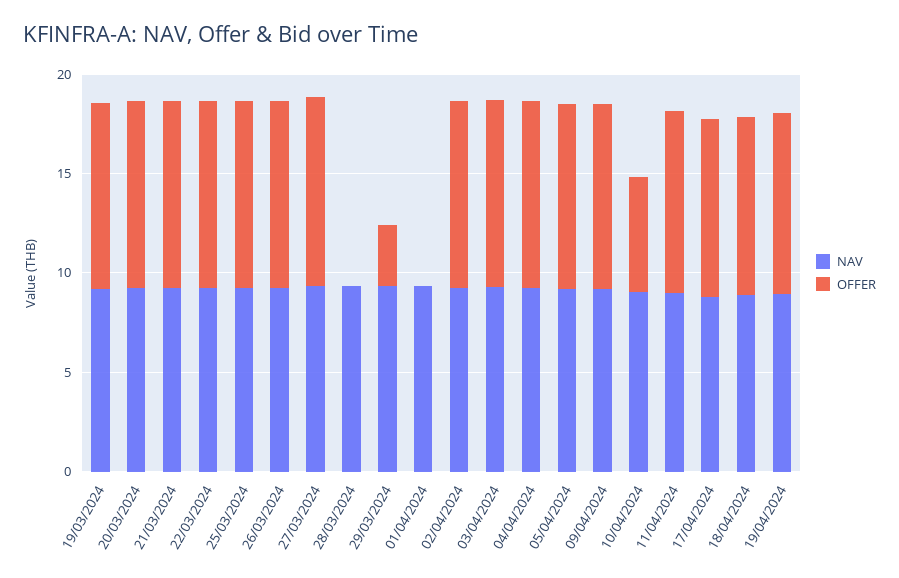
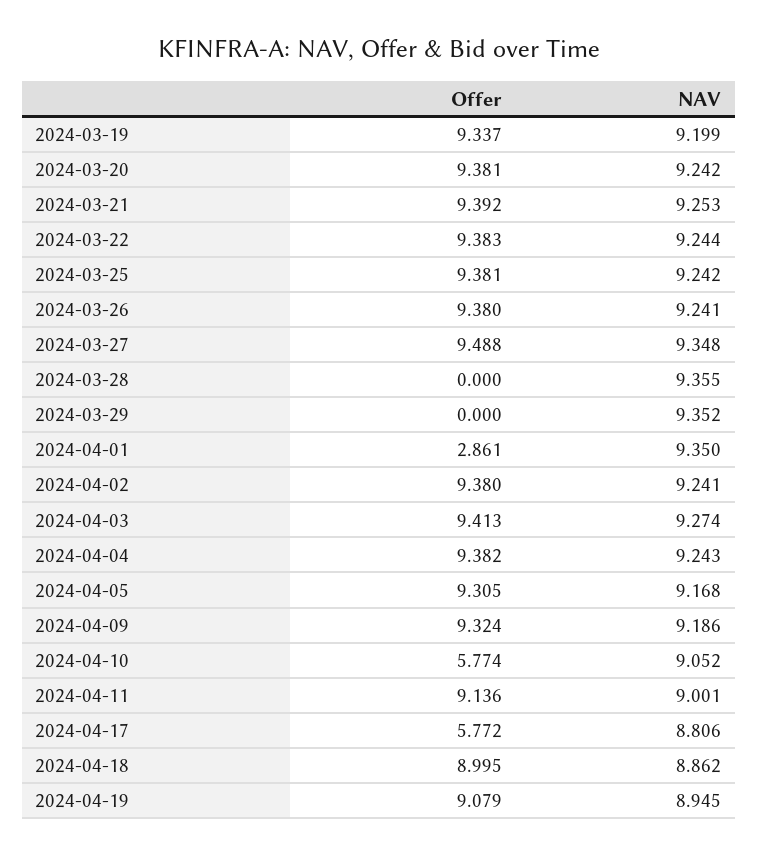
  {
    "NAV": {
      "19/03/2024": 9.199,
      "20/03/2024": 9.242,
      "21/03/2024": 9.253,
      "22/03/2024": 9.244,
      "25/03/2024": 9.242,
      "26/03/2024": 9.241,
      "27/03/2024": 9.348,
      "28/03/2024": 9.355,
      "29/03/2024": 9.352,
      "01/04/2024": 9.35,
      "02/04/2024": 9.241,
      "03/04/2024": 9.274,
      "04/04/2024": 9.243,
      "05/04/2024": 9.168,
      "09/04/2024": 9.186,
      "10/04/2024": 9.052,
      "11/04/2024": 9.001,
      "17/04/2024": 8.806,
      "18/04/2024": 8.862,
      "19/04/2024": 8.945
    },
    "OFFER": {
      "19/03/2024": 9.337,
      "20/03/2024": 9.381,
      "21/03/2024": 9.392,
      "22/03/2024": 9.383,
      "25/03/2024": 9.381,
      "26/03/2024": 9.38,
      "27/03/2024": 9.488,
      "28/03/2024": 0,
-     "29/03/2024": 3,
+     "29/03/2024": 0,
-     "01/04/2024": 0,
+     "01/04/2024": 2.861,
      "02/04/2024": 9.38,
      "03/04/2024": 9.413,
      "04/04/2024": 9.382,
      "05/04/2024": 9.305,
      "09/04/2024": 9.324,
      "10/04/2024": 5.774,
      "11/04/2024": 9.136,
-     "17/04/2024": 9,
+     "17/04/2024": 5.772,
      "18/04/2024": 8.995,
      "19/04/2024": 9.079
    }
  }

